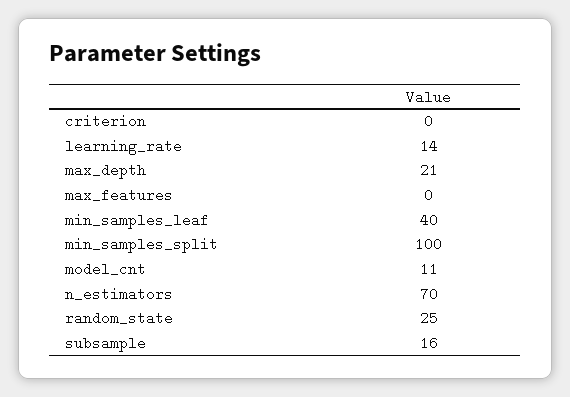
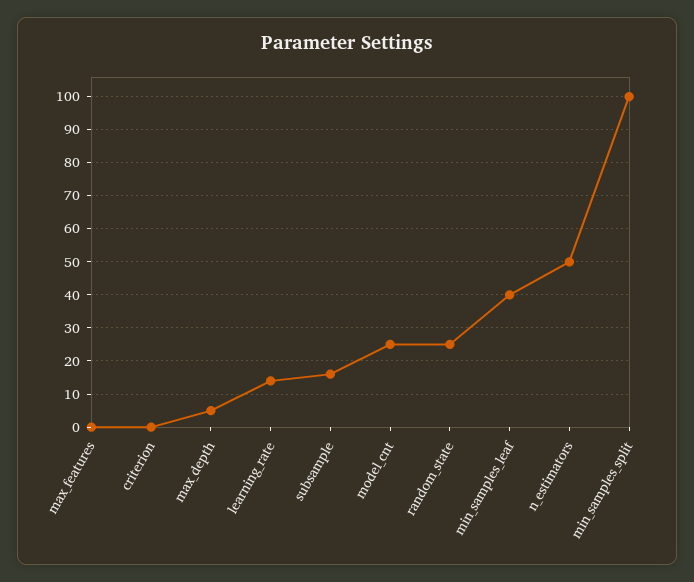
  {
    "criterion": 0,
    "learning_rate": 14,
-   "max_depth": 21,
+   "max_depth": 5,
    "max_features": 0,
    "min_samples_leaf": 40,
    "min_samples_split": 100,
-   "model_cnt": 11,
+   "model_cnt": 25,
-   "n_estimators": 70,
+   "n_estimators": 50,
    "random_state": 25,
    "subsample": 16
  }

